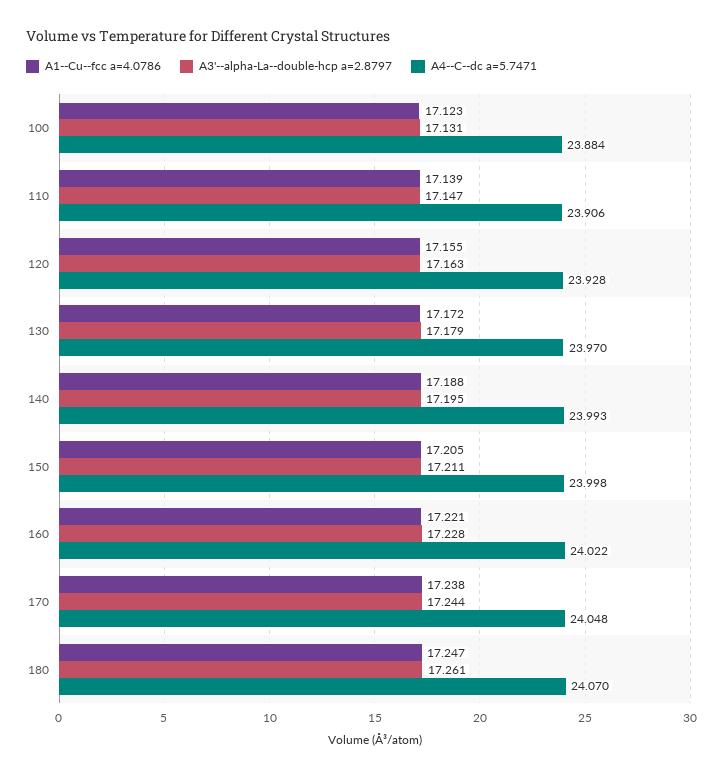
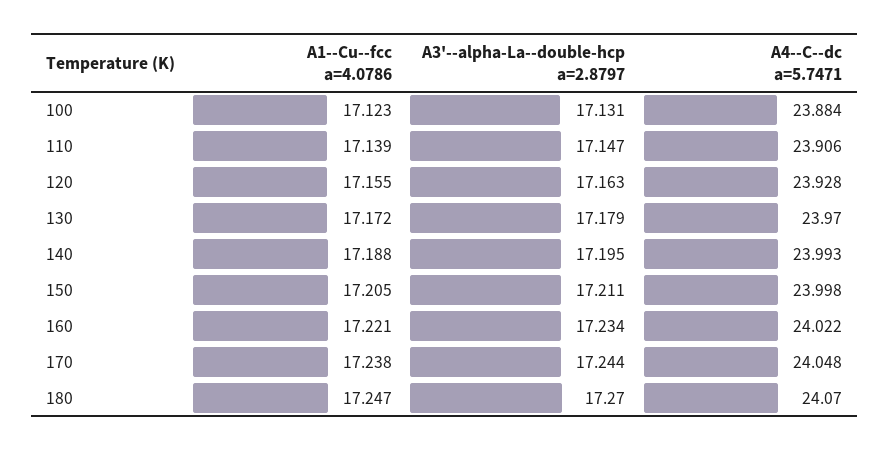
  {
    "A1--Cu--fcc a=4.0786": {
      "100": 17.123,
      "110": 17.139,
      "120": 17.155,
      "130": 17.172,
      "140": 17.188,
      "150": 17.205,
      "160": 17.221,
      "170": 17.238,
      "180": 17.247
    },
    "A3'--alpha-La--double-hcp a=2.8797": {
      "100": 17.131,
      "110": 17.147,
      "120": 17.163,
      "130": 17.179,
      "140": 17.195,
      "150": 17.211,
-     "160": 17.228,
+     "160": 17.234,
      "170": 17.244,
-     "180": 17.261
+     "180": 17.27
    },
    "A4--C--dc a=5.7471": {
      "100": 23.884,
      "110": 23.906,
      "120": 23.928,
      "130": 23.97,
      "140": 23.993,
      "150": 23.998,
      "160": 24.022,
      "170": 24.048,
      "180": 24.07
    }
  }

